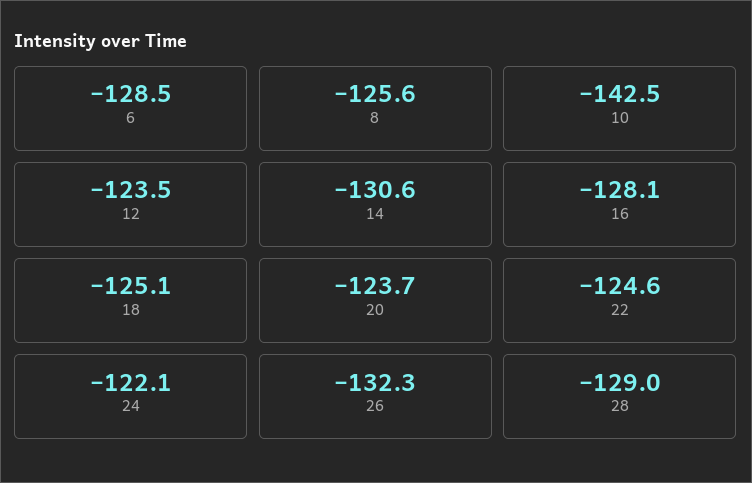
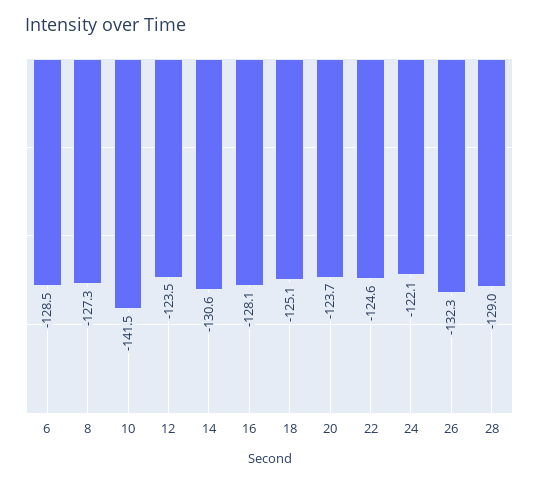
  {
    "6": -128.5,
-   "8": -125.6,
+   "8": -127.3,
-   "10": -142.5,
+   "10": -141.5,
    "12": -123.5,
    "14": -130.6,
    "16": -128.1,
    "18": -125.1,
    "20": -123.7,
    "22": -124.6,
    "24": -122.1,
    "26": -132.3,
    "28": -129
  }

